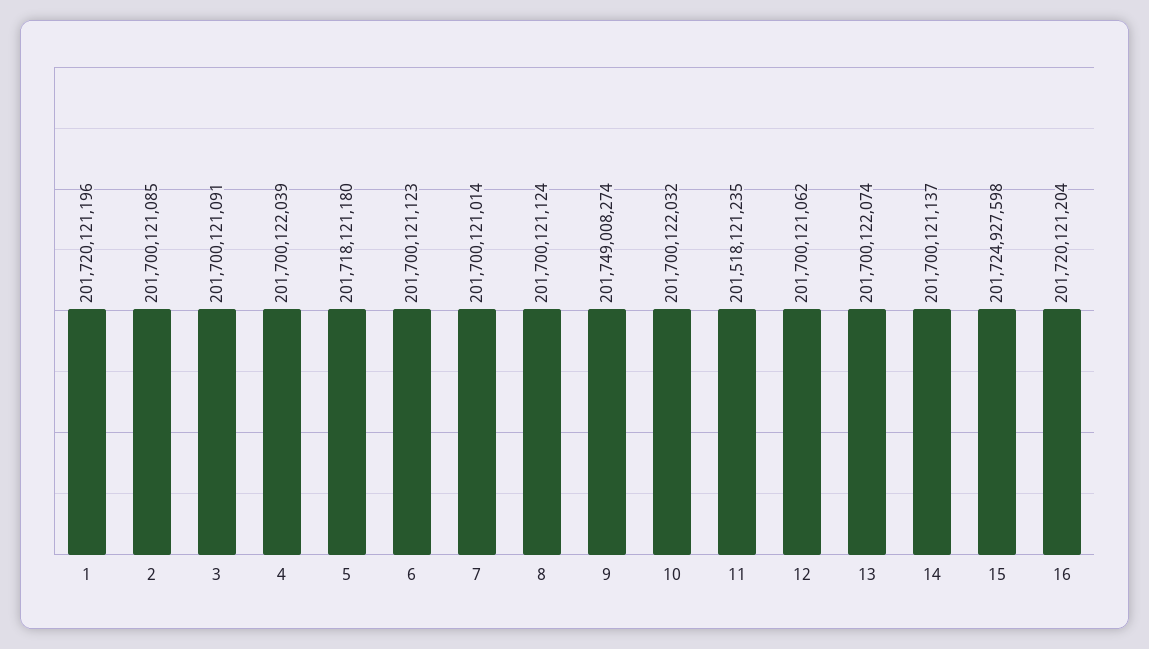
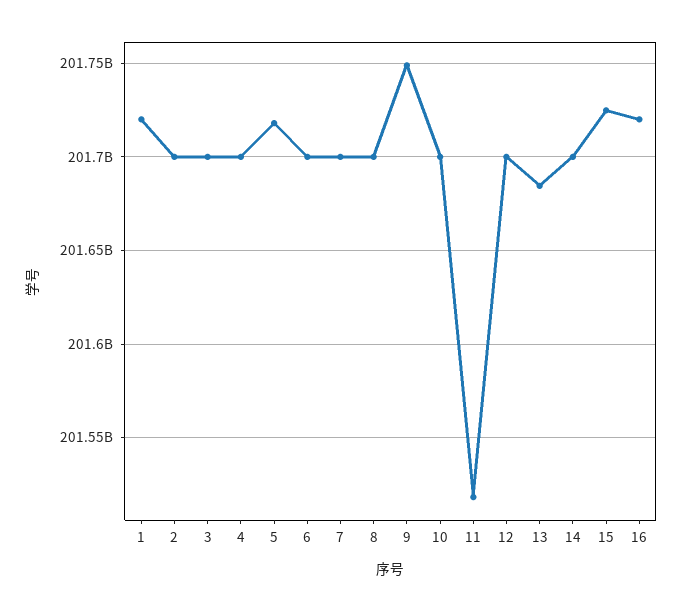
  {
    "1": 201720121196,
    "2": 201700121085,
    "3": 201700121091,
    "4": 201700122039,
    "5": 201718121180,
    "6": 201700121123,
    "7": 201700121014,
    "8": 201700121124,
    "9": 201749008274,
    "10": 201700122032,
    "11": 201518121235,
    "12": 201700121062,
-   "13": 201700122074,
+   "13": 201685000000,
    "14": 201700121137,
    "15": 201724927598,
    "16": 201720121204
  }

